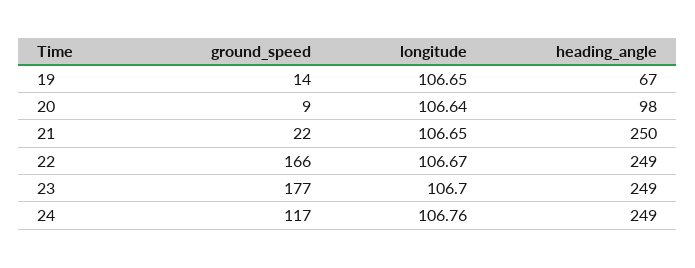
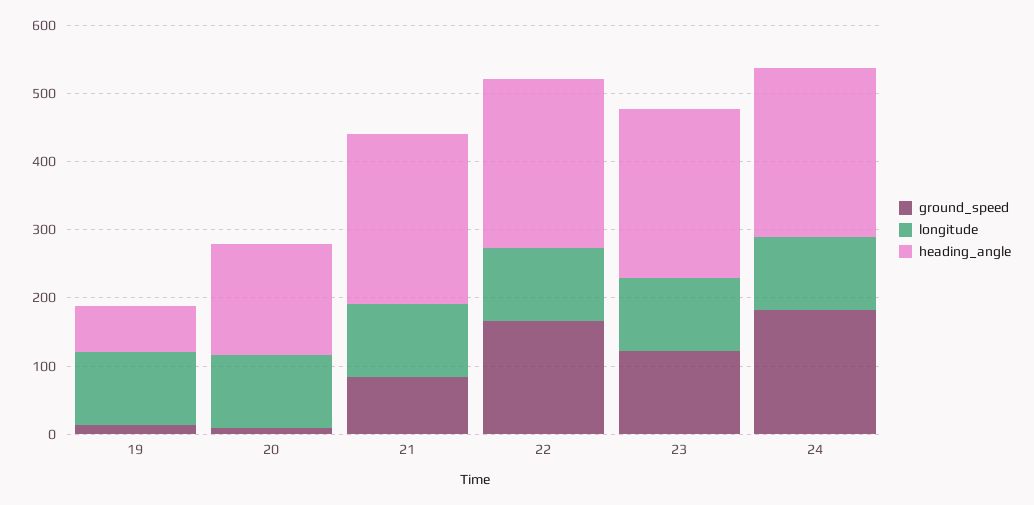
  {
    "ground_speed": {
      "19": 14,
      "20": 9,
-     "21": 22,
+     "21": 80,
      "22": 166,
-     "23": 177,
+     "23": 120,
-     "24": 117
+     "24": 180
    },
    "longitude": {
      "19": 106.65,
      "20": 106.64,
      "21": 106.65,
      "22": 106.67,
      "23": 106.7,
      "24": 106.76
    },
    "heading_angle": {
      "19": 67,
-     "20": 98,
+     "20": 160,
      "21": 250,
      "22": 249,
      "23": 249,
      "24": 249
    }
  }

